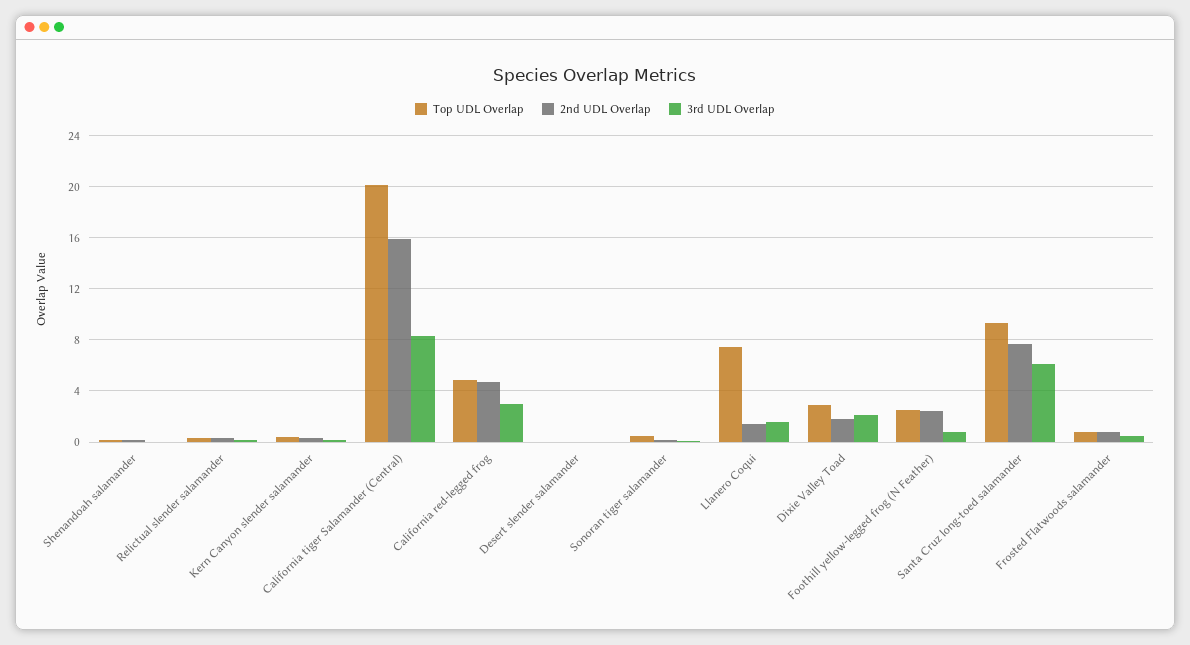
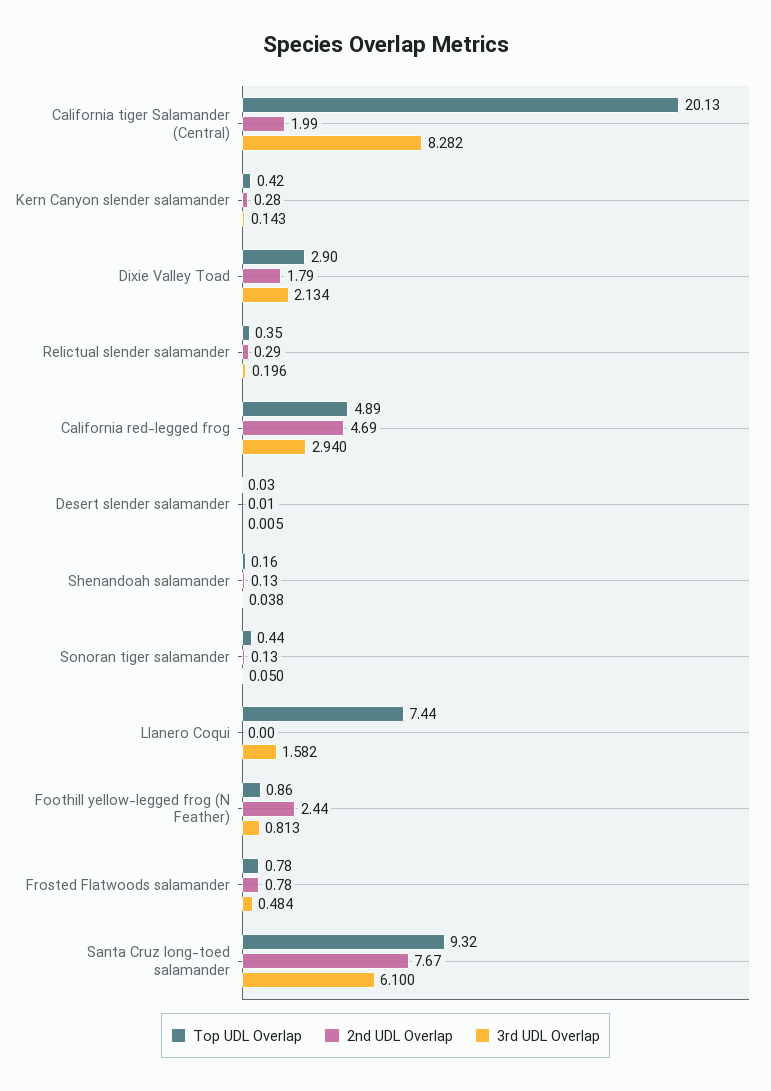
  {
    "Top UDL Overlap": {
      "Shenandoah salamander": 0.16,
      "Relictual slender salamander": 0.35,
      "Kern Canyon slender salamander": 0.42,
      "California tiger Salamander (Central)": 20.13,
      "California red-legged frog": 4.89,
      "Desert slender salamander": 0.03,
      "Sonoran tiger salamander": 0.44,
      "Llanero Coqui": 7.44,
      "Dixie Valley Toad": 2.9,
-     "Foothill yellow-legged frog (N Feather)": 2.5,
+     "Foothill yellow-legged frog (N Feather)": 0.86,
      "Santa Cruz long-toed salamander": 9.32,
      "Frosted Flatwoods salamander": 0.78
    },
    "2nd UDL Overlap": {
      "Shenandoah salamander": 0.13,
      "Relictual slender salamander": 0.29,
      "Kern Canyon slender salamander": 0.28,
-     "California tiger Salamander (Central)": 16,
+     "California tiger Salamander (Central)": 1.99,
      "California red-legged frog": 4.69,
      "Desert slender salamander": 0.01,
      "Sonoran tiger salamander": 0.13,
-     "Llanero Coqui": 1.5,
+     "Llanero Coqui": 0,
      "Dixie Valley Toad": 1.79,
      "Foothill yellow-legged frog (N Feather)": 2.44,
      "Santa Cruz long-toed salamander": 7.67,
      "Frosted Flatwoods salamander": 0.78
    },
    "3rd UDL Overlap": {
      "Shenandoah salamander": 0.038,
      "Relictual slender salamander": 0.196,
      "Kern Canyon slender salamander": 0.143,
      "California tiger Salamander (Central)": 8.282,
      "California red-legged frog": 2.94,
      "Desert slender salamander": 0.005,
      "Sonoran tiger salamander": 0.05,
      "Llanero Coqui": 1.582,
      "Dixie Valley Toad": 2.134,
      "Foothill yellow-legged frog (N Feather)": 0.813,
      "Santa Cruz long-toed salamander": 6.1,
      "Frosted Flatwoods salamander": 0.484
    }
  }

